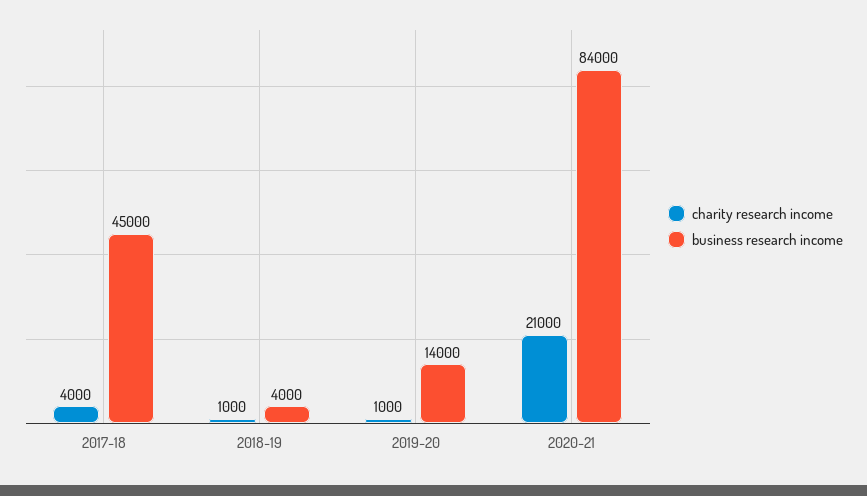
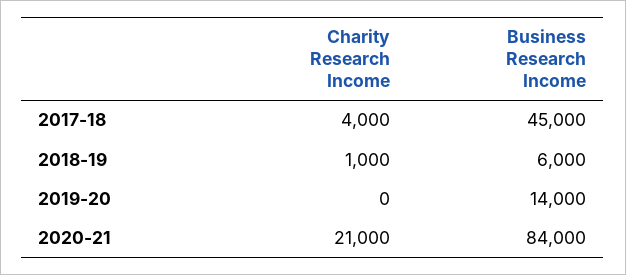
  {
    "charity research income": {
      "2017-18": 4000,
      "2018-19": 1000,
-     "2019-20": 1000,
+     "2019-20": 0,
      "2020-21": 21000
    },
    "business research income": {
      "2017-18": 45000,
-     "2018-19": 4000,
+     "2018-19": 6000,
      "2019-20": 14000,
      "2020-21": 84000
    }
  }

